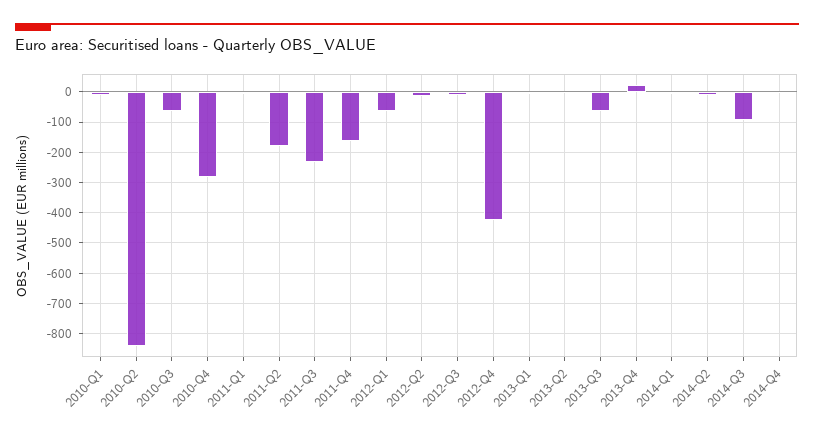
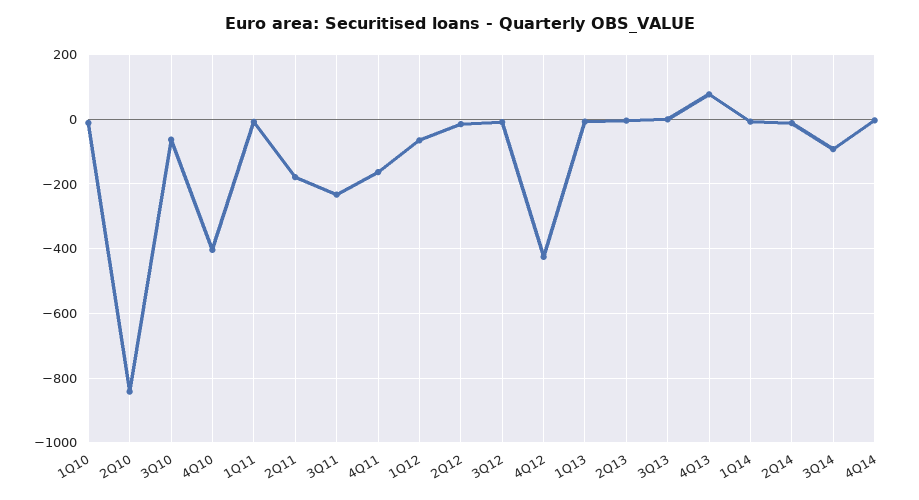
  {
    "2010-Q1": -20,
    "2010-Q2": -840,
    "2010-Q3": -60,
-   "2010-Q4": -280,
+   "2010-Q4": -400,
    "2011-Q1": 0,
    "2011-Q2": -180,
    "2011-Q3": -240,
    "2011-Q4": -160,
    "2012-Q1": -60,
    "2012-Q2": -20,
    "2012-Q3": 0,
    "2012-Q4": -420,
    "2013-Q1": 0,
    "2013-Q2": 0,
-   "2013-Q3": -60,
+   "2013-Q3": 0,
-   "2013-Q4": 20,
+   "2013-Q4": 80,
    "2014-Q1": 0,
    "2014-Q2": -20,
    "2014-Q3": -100,
    "2014-Q4": 0
  }

